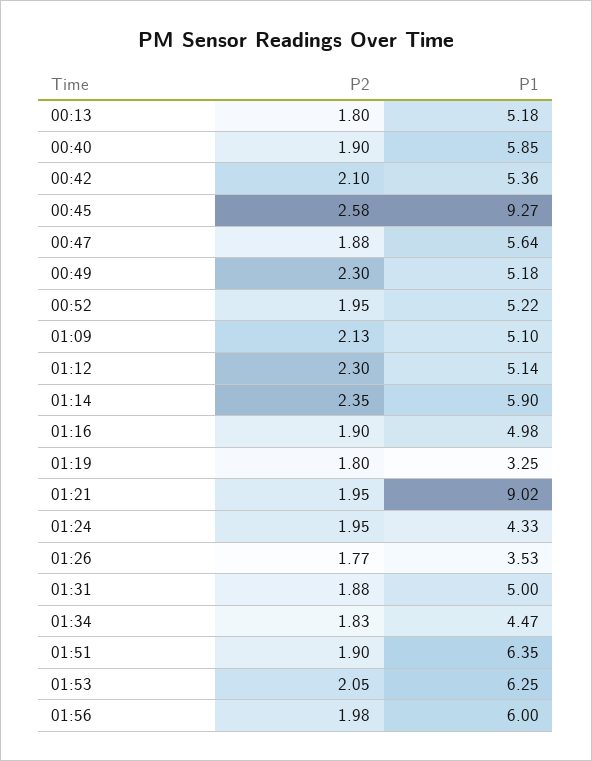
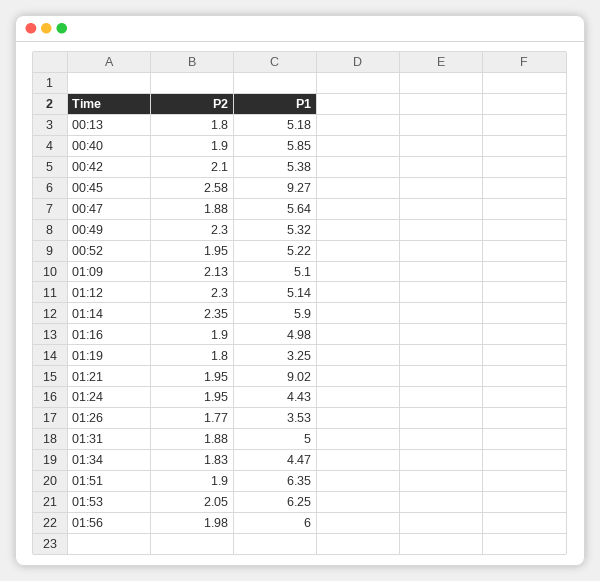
  {
    "P2": {
      "00:13": 1.8,
      "00:40": 1.9,
      "00:42": 2.1,
      "00:45": 2.58,
      "00:47": 1.88,
      "00:49": 2.3,
      "00:52": 1.95,
      "01:09": 2.13,
      "01:12": 2.3,
      "01:14": 2.35,
      "01:16": 1.9,
      "01:19": 1.8,
      "01:21": 1.95,
      "01:24": 1.95,
      "01:26": 1.77,
      "01:31": 1.88,
      "01:34": 1.83,
      "01:51": 1.9,
      "01:53": 2.05,
      "01:56": 1.98
    },
    "P1": {
      "00:13": 5.18,
      "00:40": 5.85,
-     "00:42": 5.36,
+     "00:42": 5.38,
      "00:45": 9.27,
      "00:47": 5.64,
-     "00:49": 5.18,
+     "00:49": 5.32,
      "00:52": 5.22,
      "01:09": 5.1,
      "01:12": 5.14,
      "01:14": 5.9,
      "01:16": 4.98,
      "01:19": 3.25,
      "01:21": 9.02,
-     "01:24": 4.33,
+     "01:24": 4.43,
      "01:26": 3.53,
      "01:31": 5,
      "01:34": 4.47,
      "01:51": 6.35,
      "01:53": 6.25,
      "01:56": 6
    }
  }

